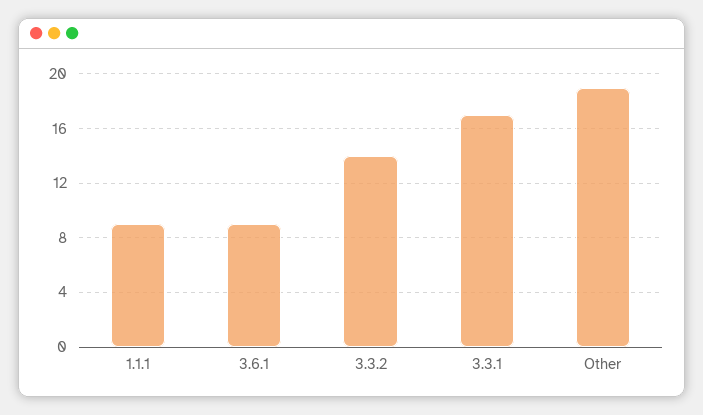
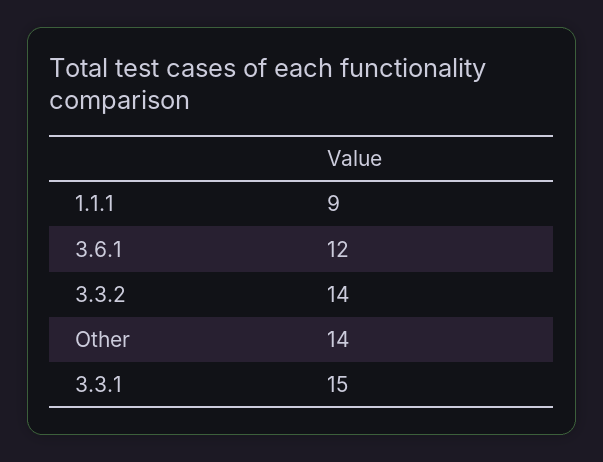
  {
    "1.1.1": 9,
-   "3.6.1": 9,
+   "3.6.1": 12,
    "3.3.2": 14,
-   "3.3.1": 17,
+   "3.3.1": 15,
-   "Other": 19
+   "Other": 14
  }

